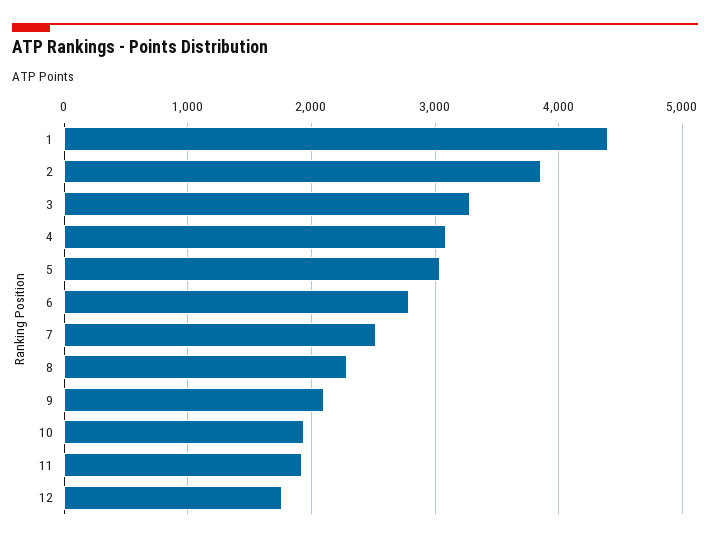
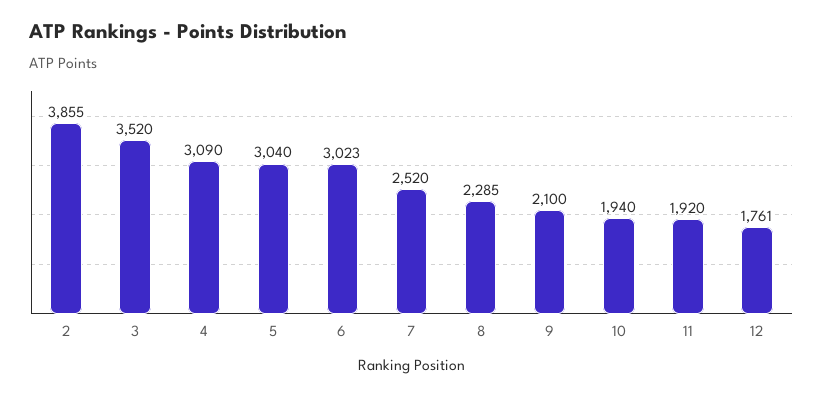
  {
-   "1": 4400,
    "2": 3855,
-   "3": 3300,
+   "3": 3520,
    "4": 3090,
    "5": 3040,
-   "6": 2800,
+   "6": 3023,
    "7": 2520,
    "8": 2285,
    "9": 2100,
    "10": 1940,
    "11": 1920,
    "12": 1761
  }

